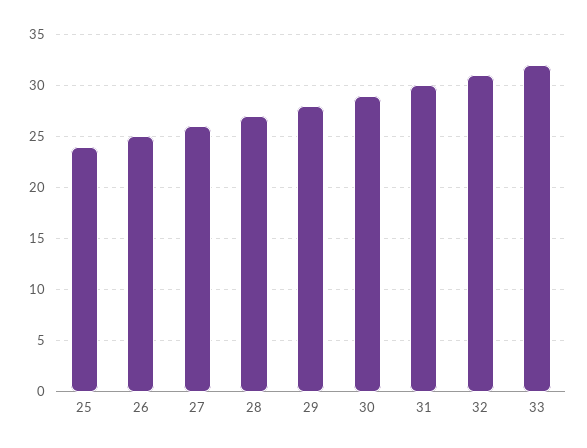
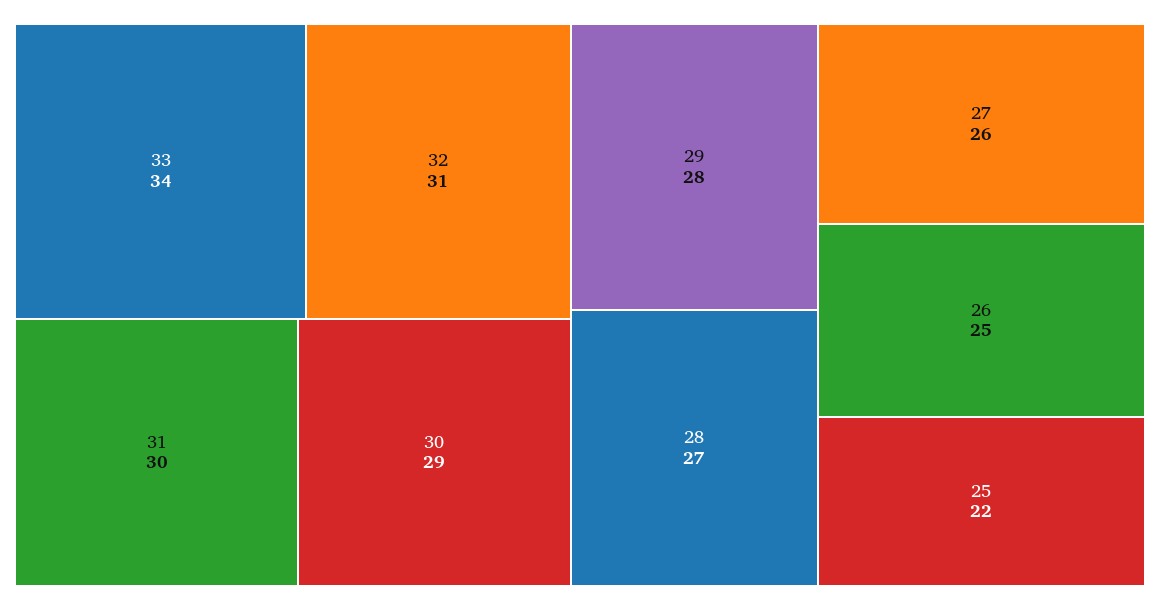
  {
-   "25": 24,
+   "25": 22,
    "26": 25,
    "27": 26,
    "28": 27,
    "29": 28,
    "30": 29,
    "31": 30,
    "32": 31,
-   "33": 32
+   "33": 34
  }

